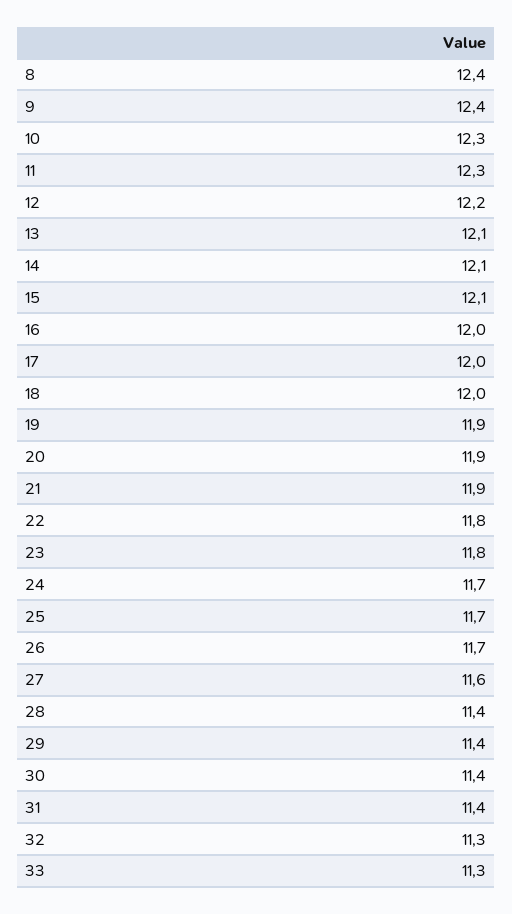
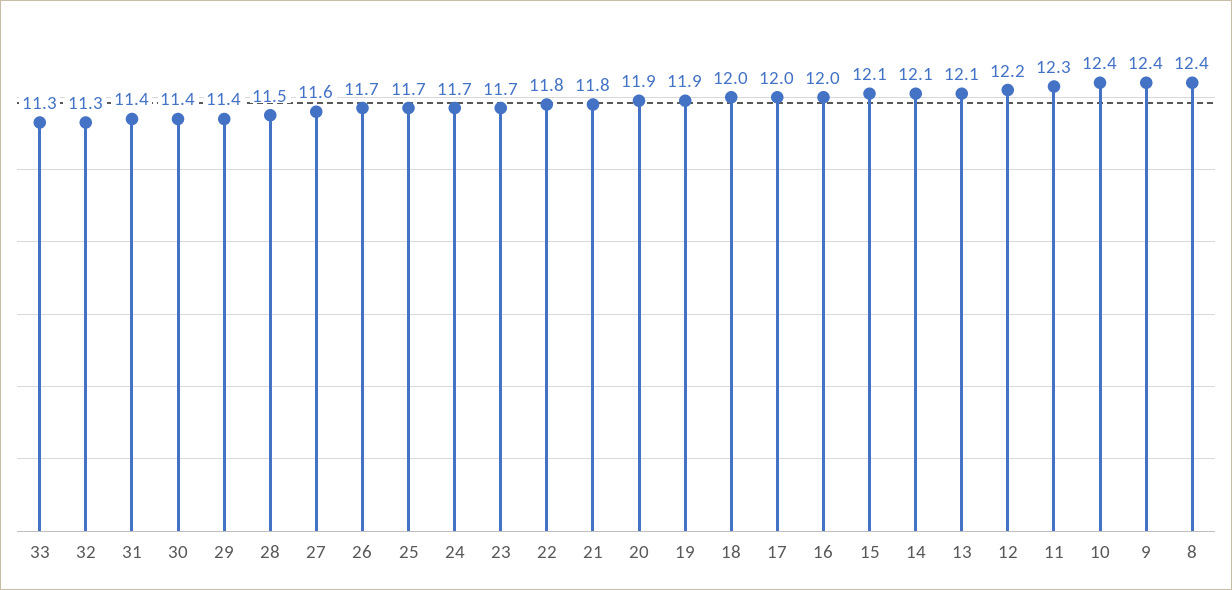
  {
    "8": 12.4,
    "9": 12.4,
-   "10": 12.3,
+   "10": 12.4,
    "11": 12.3,
    "12": 12.2,
    "13": 12.1,
    "14": 12.1,
    "15": 12.1,
    "16": 12,
    "17": 12,
    "18": 12,
    "19": 11.9,
    "20": 11.9,
-   "21": 11.9,
+   "21": 11.8,
    "22": 11.8,
-   "23": 11.8,
+   "23": 11.7,
    "24": 11.7,
    "25": 11.7,
    "26": 11.7,
    "27": 11.6,
-   "28": 11.4,
+   "28": 11.5,
    "29": 11.4,
    "30": 11.4,
    "31": 11.4,
    "32": 11.3,
    "33": 11.3
  }

